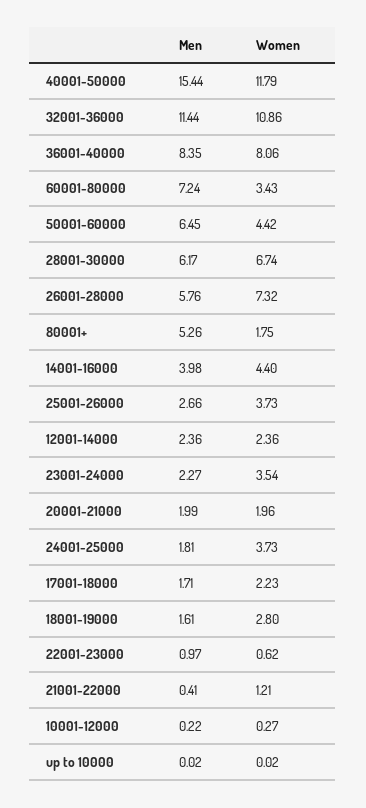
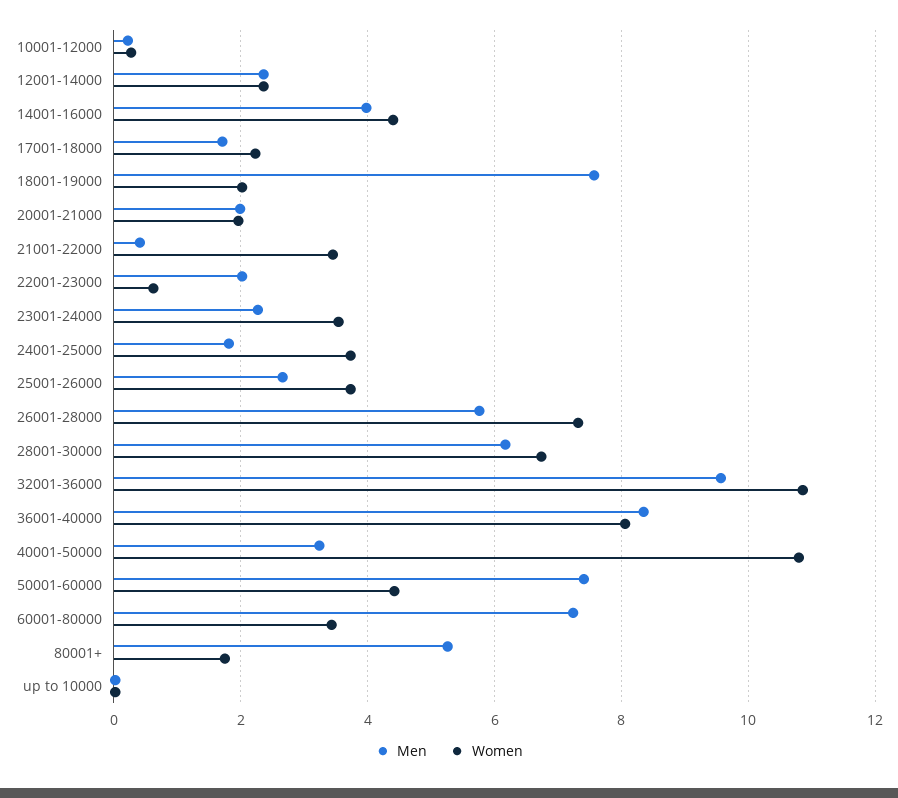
  {
    "Men": {
-     "40001-50000": 15.44,
+     "40001-50000": 3.2,
-     "32001-36000": 11.44,
+     "32001-36000": 9.6,
      "36001-40000": 8.35,
      "60001-80000": 7.24,
-     "50001-60000": 6.45,
+     "50001-60000": 7.4,
      "28001-30000": 6.17,
      "26001-28000": 5.76,
      "80001+": 5.26,
      "14001-16000": 3.98,
      "25001-26000": 2.66,
      "12001-14000": 2.36,
      "23001-24000": 2.27,
      "20001-21000": 1.99,
      "24001-25000": 1.81,
      "17001-18000": 1.71,
-     "18001-19000": 1.61,
+     "18001-19000": 7.6,
-     "22001-23000": 0.97,
+     "22001-23000": 2,
      "21001-22000": 0.41,
      "10001-12000": 0.22,
      "up to 10000": 0.02
    },
    "Women": {
-     "40001-50000": 11.79,
+     "40001-50000": 10.8,
      "32001-36000": 10.86,
      "36001-40000": 8.06,
      "60001-80000": 3.43,
      "50001-60000": 4.42,
      "28001-30000": 6.74,
      "26001-28000": 7.32,
      "80001+": 1.75,
      "14001-16000": 4.4,
      "25001-26000": 3.73,
      "12001-14000": 2.36,
      "23001-24000": 3.54,
      "20001-21000": 1.96,
      "24001-25000": 3.73,
      "17001-18000": 2.23,
-     "18001-19000": 2.8,
+     "18001-19000": 2,
      "22001-23000": 0.62,
-     "21001-22000": 1.21,
+     "21001-22000": 3.4,
      "10001-12000": 0.27,
      "up to 10000": 0.02
    }
  }

